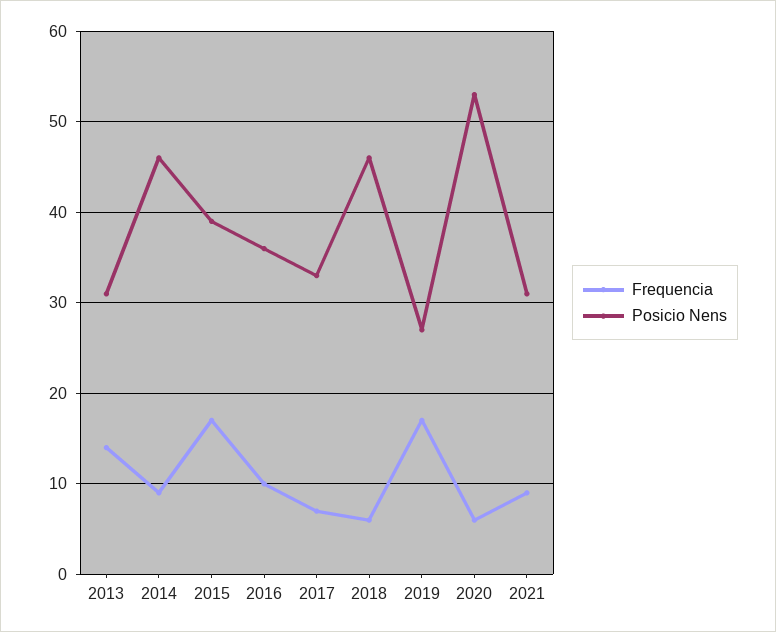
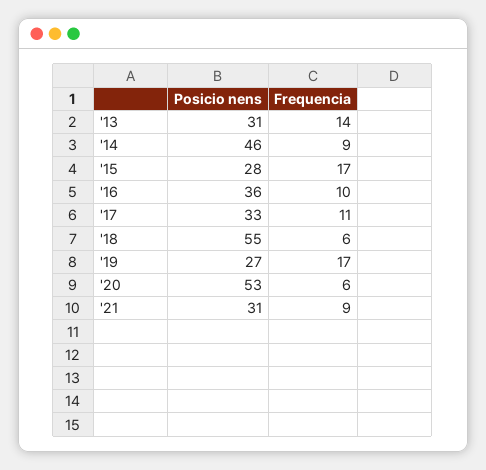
  {
    "Frequencia": {
      "2013": 14,
      "2014": 9,
      "2015": 17,
      "2016": 10,
-     "2017": 7,
+     "2017": 11,
      "2018": 6,
      "2019": 17,
      "2020": 6,
      "2021": 9
    },
    "Posicio Nens": {
      "2013": 31,
      "2014": 46,
-     "2015": 39,
+     "2015": 28,
      "2016": 36,
      "2017": 33,
-     "2018": 46,
+     "2018": 55,
      "2019": 27,
      "2020": 53,
      "2021": 31
    }
  }

